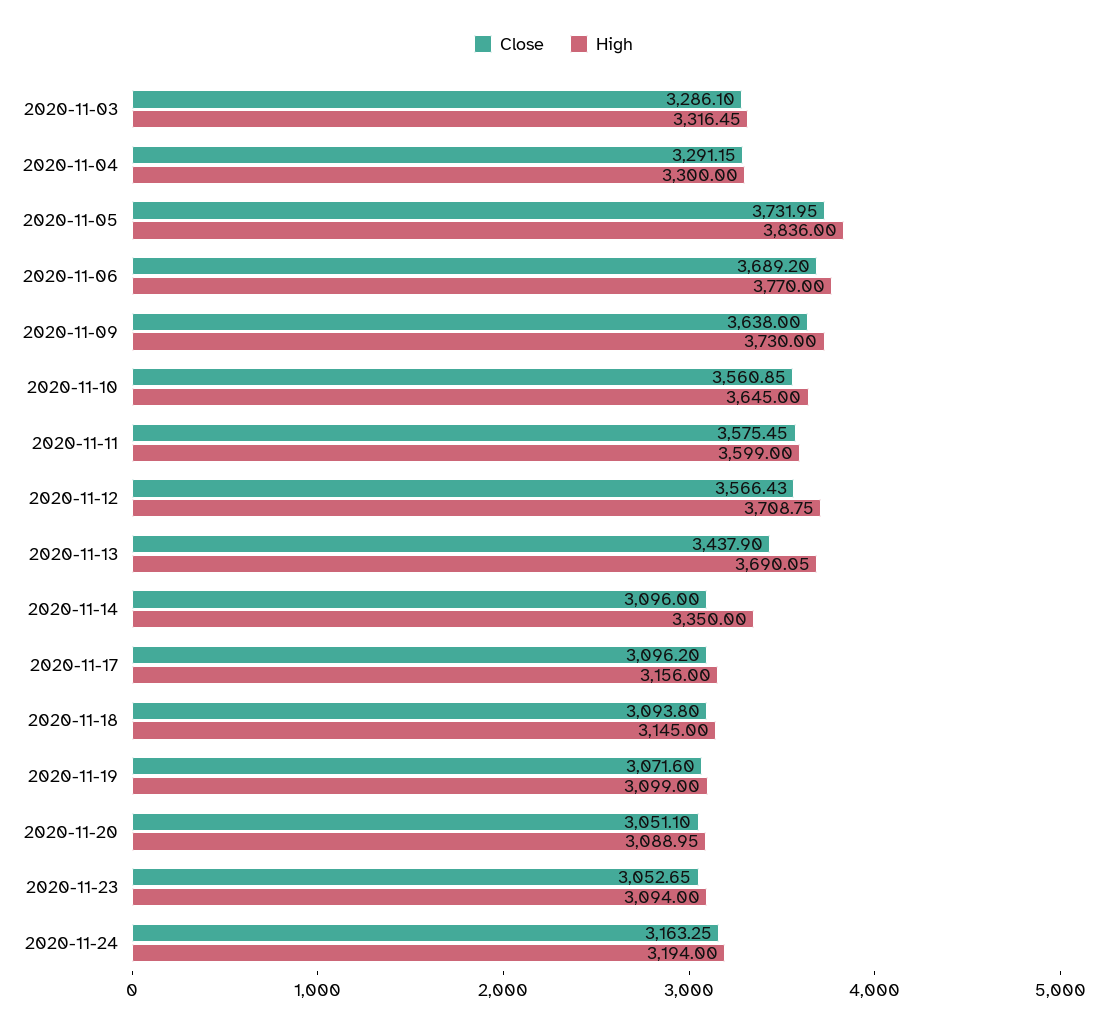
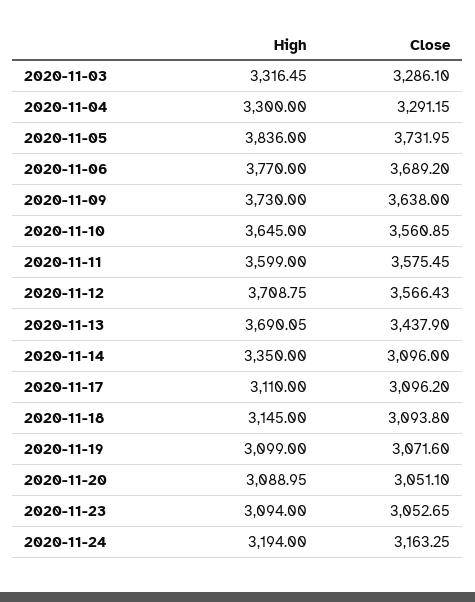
  {
    "Close": {
      "2020-11-03": 3286.1,
      "2020-11-04": 3291.15,
      "2020-11-05": 3731.95,
      "2020-11-06": 3689.2,
      "2020-11-09": 3638,
      "2020-11-10": 3560.85,
      "2020-11-11": 3575.45,
      "2020-11-12": 3566.43,
      "2020-11-13": 3437.9,
      "2020-11-14": 3096,
      "2020-11-17": 3096.2,
      "2020-11-18": 3093.8,
      "2020-11-19": 3071.6,
      "2020-11-20": 3051.1,
      "2020-11-23": 3052.65,
      "2020-11-24": 3163.25
    },
    "High": {
      "2020-11-03": 3316.45,
      "2020-11-04": 3300,
      "2020-11-05": 3836,
      "2020-11-06": 3770,
      "2020-11-09": 3730,
      "2020-11-10": 3645,
      "2020-11-11": 3599,
      "2020-11-12": 3708.75,
      "2020-11-13": 3690.05,
      "2020-11-14": 3350,
-     "2020-11-17": 3156,
+     "2020-11-17": 3110,
      "2020-11-18": 3145,
      "2020-11-19": 3099,
      "2020-11-20": 3088.95,
      "2020-11-23": 3094,
      "2020-11-24": 3194
    }
  }

